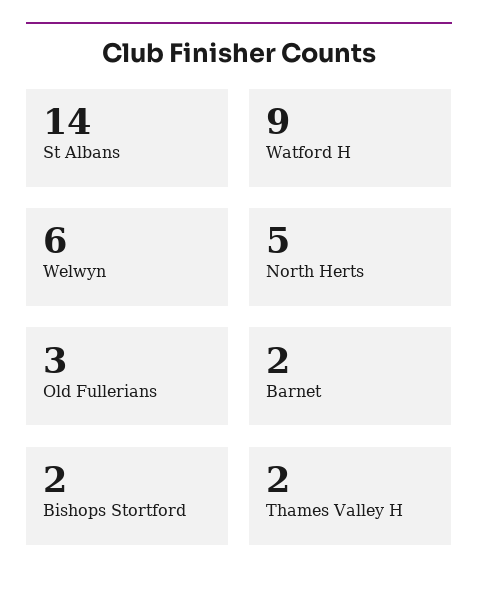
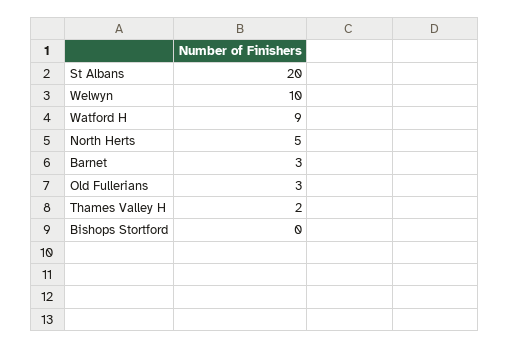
  {
-   "St Albans": 14,
+   "St Albans": 20,
    "Watford H": 9,
-   "Welwyn": 6,
+   "Welwyn": 10,
    "North Herts": 5,
    "Old Fullerians": 3,
-   "Barnet": 2,
+   "Barnet": 3,
-   "Bishops Stortford": 2,
+   "Bishops Stortford": 0,
    "Thames Valley H": 2
  }

